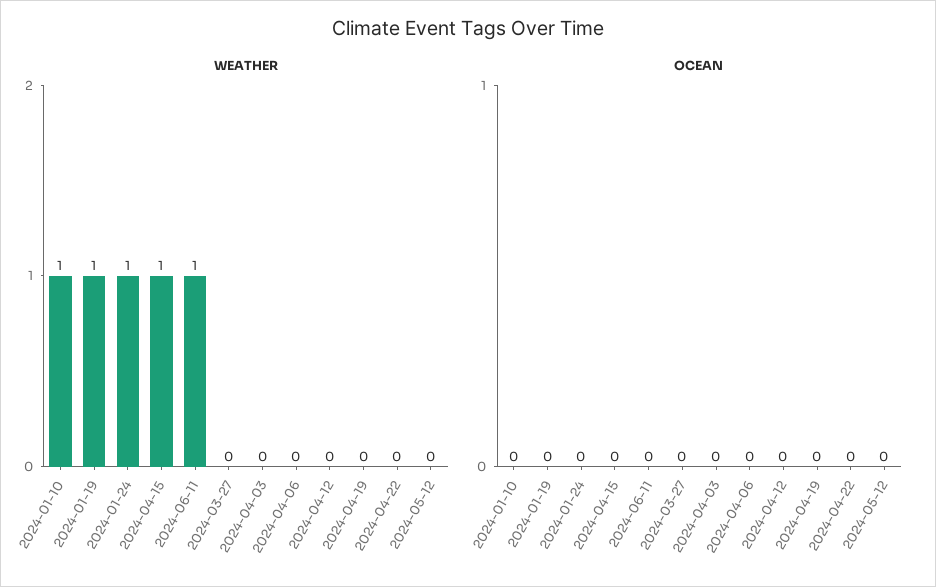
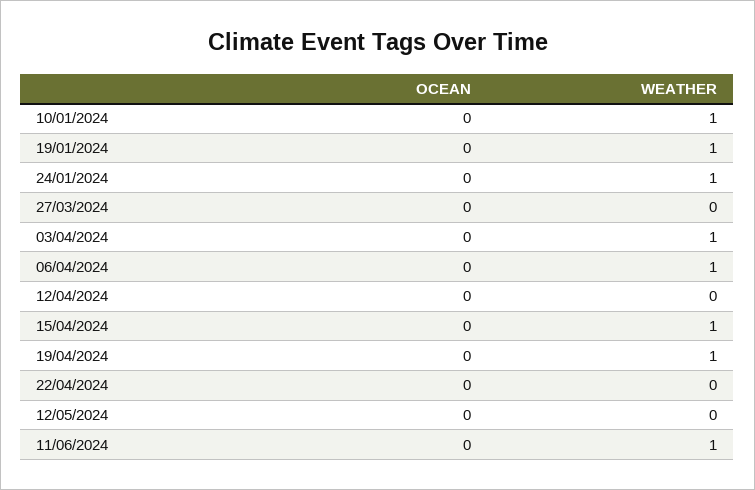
  {
    "WEATHER": {
      "2024-01-10": 1,
      "2024-01-19": 1,
      "2024-01-24": 1,
      "2024-04-15": 1,
      "2024-06-11": 1,
      "2024-03-27": 0,
-     "2024-04-03": 0,
+     "2024-04-03": 1,
-     "2024-04-06": 0,
+     "2024-04-06": 1,
      "2024-04-12": 0,
-     "2024-04-19": 0,
+     "2024-04-19": 1,
      "2024-04-22": 0,
      "2024-05-12": 0
    },
    "OCEAN": {
      "2024-01-10": 0,
      "2024-01-19": 0,
      "2024-01-24": 0,
      "2024-04-15": 0,
      "2024-06-11": 0,
      "2024-03-27": 0,
      "2024-04-03": 0,
      "2024-04-06": 0,
      "2024-04-12": 0,
      "2024-04-19": 0,
      "2024-04-22": 0,
      "2024-05-12": 0
    }
  }

